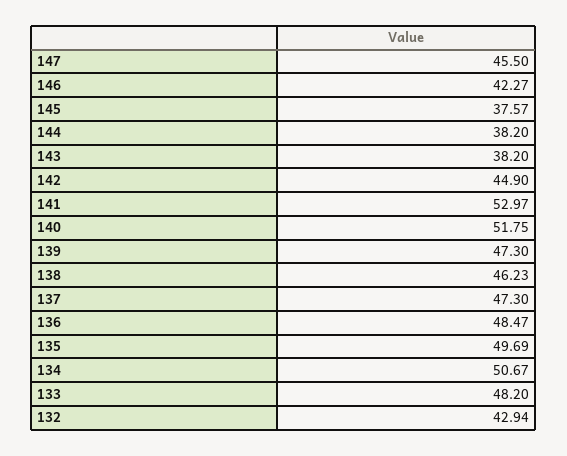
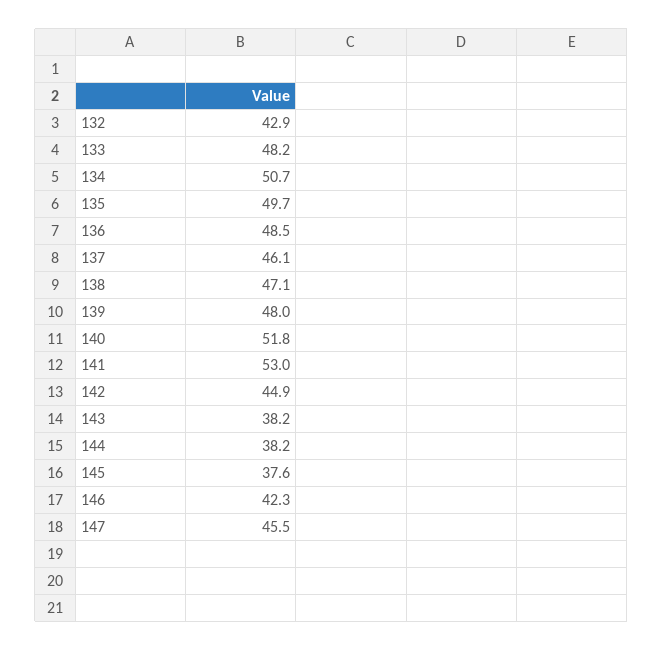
  {
    "147": 45.5,
    "146": 42.27,
    "145": 37.57,
    "144": 38.2,
    "143": 38.2,
    "142": 44.9,
    "141": 52.97,
    "140": 51.75,
-   "139": 47.3,
+   "139": 48,
-   "138": 46.23,
+   "138": 47.1,
-   "137": 47.3,
+   "137": 46.1,
    "136": 48.47,
    "135": 49.69,
    "134": 50.67,
    "133": 48.2,
    "132": 42.94
  }

